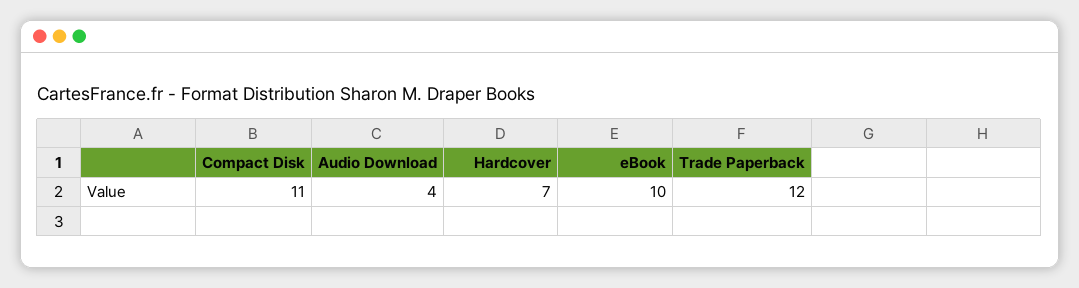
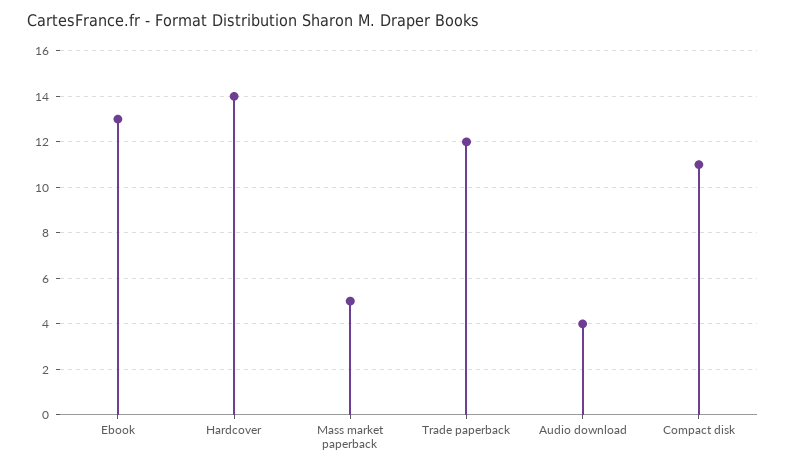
  {
    "Compact Disk": 11,
    "Audio Download": 4,
-   "Hardcover": 7,
+   "Hardcover": 14,
-   "eBook": 10,
+   "eBook": 13,
-   "Trade Paperback": 12
+   "Trade Paperback": 12,
+   "Mass market paperback": 5
  }

